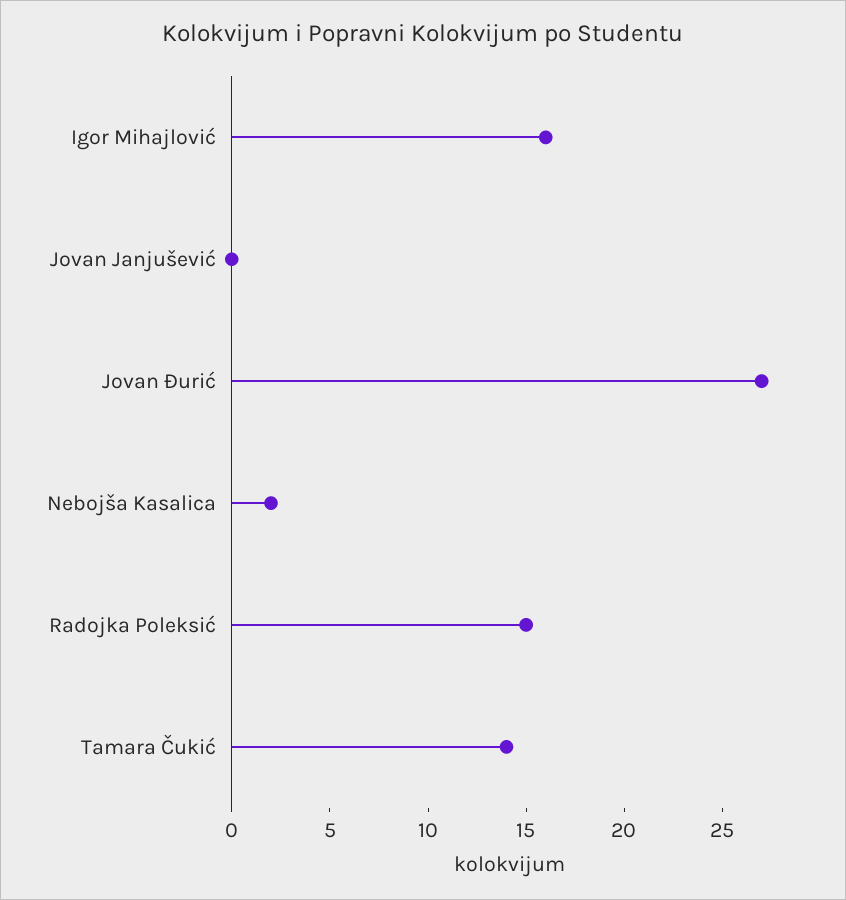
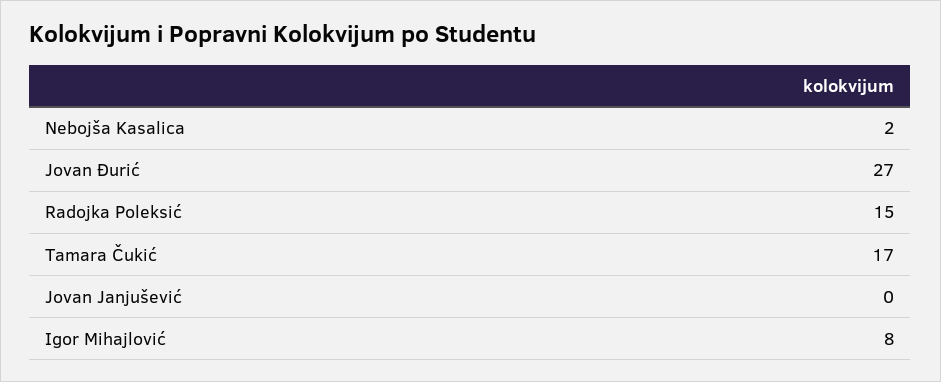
  {
-   "Igor Mihajlović": 16,
+   "Igor Mihajlović": 8,
    "Jovan Janjušević": 0,
    "Jovan Đurić": 27,
    "Nebojša Kasalica": 2,
    "Radojka Poleksić": 15,
-   "Tamara Čukić": 14
+   "Tamara Čukić": 17
  }

